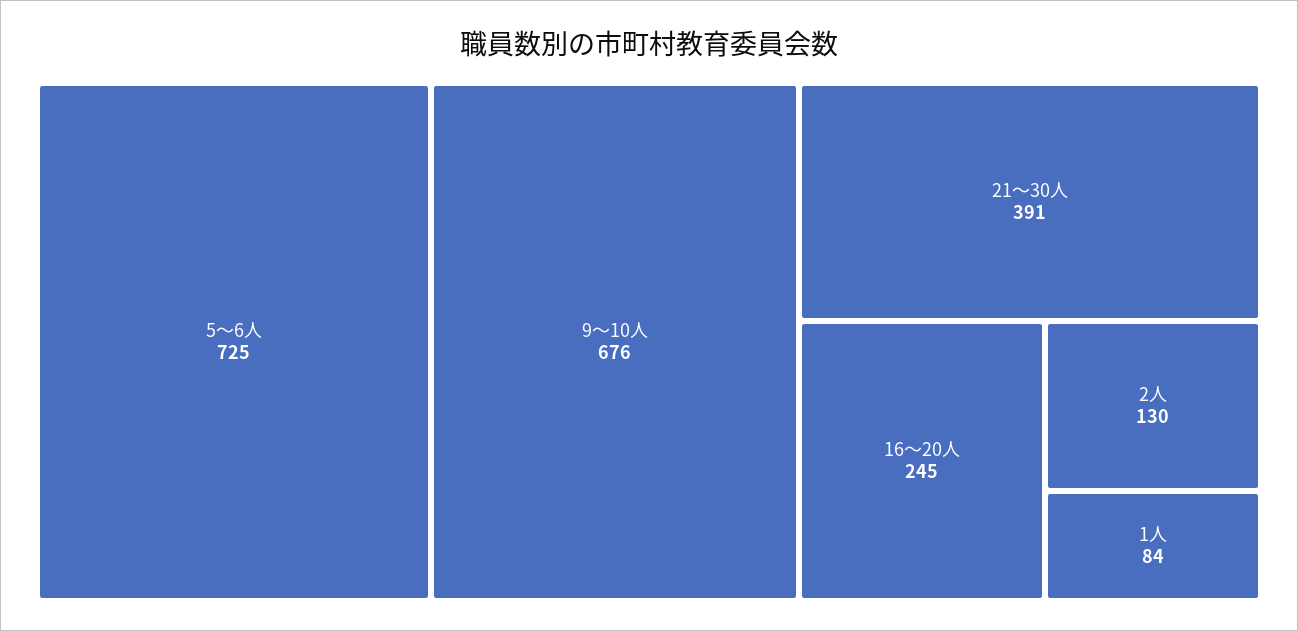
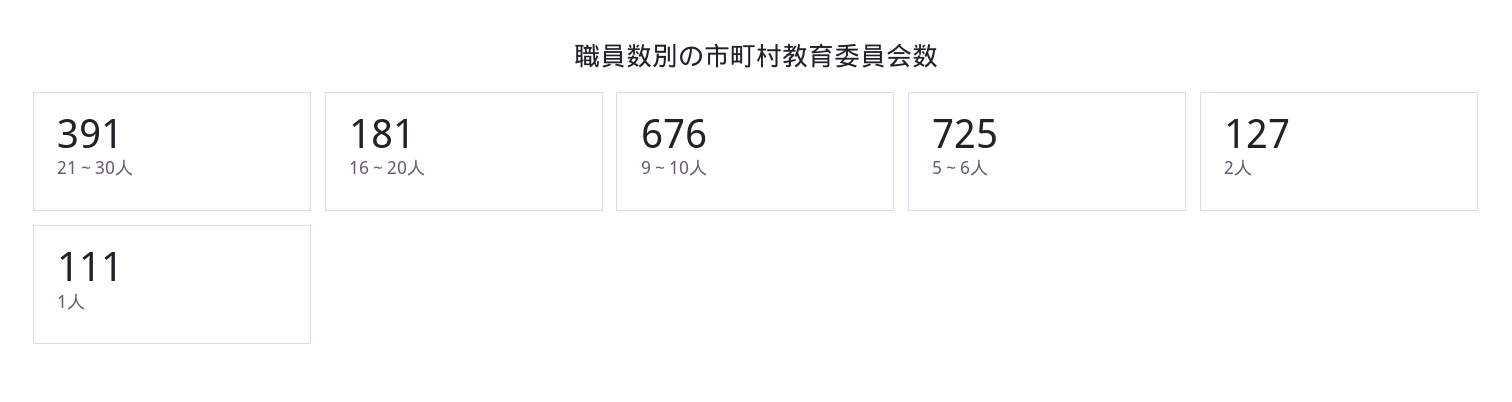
  {
    "5～6人": 725,
    "9～10人": 676,
    "21～30人": 391,
-   "16～20人": 245,
+   "16～20人": 181,
-   "2人": 130,
+   "2人": 127,
-   "1人": 84
+   "1人": 111
  }

